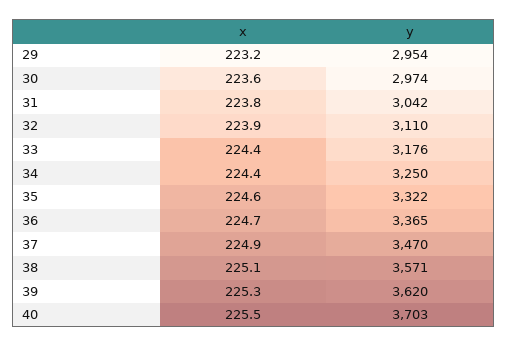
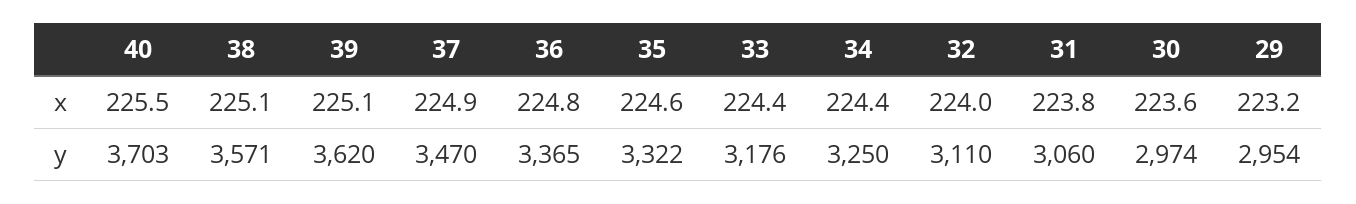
  {
    "x": {
      "29": 223.2,
      "30": 223.6,
      "31": 223.8,
-     "32": 223.9,
+     "32": 224,
      "33": 224.4,
      "34": 224.4,
      "35": 224.6,
-     "36": 224.7,
+     "36": 224.8,
      "37": 224.9,
      "38": 225.1,
-     "39": 225.3,
+     "39": 225.1,
      "40": 225.5
    },
    "y": {
      "29": 2954,
      "30": 2974,
-     "31": 3042,
+     "31": 3060,
      "32": 3110,
      "33": 3176,
      "34": 3250,
      "35": 3322,
      "36": 3365,
      "37": 3470,
      "38": 3571,
      "39": 3620,
      "40": 3703
    }
  }

